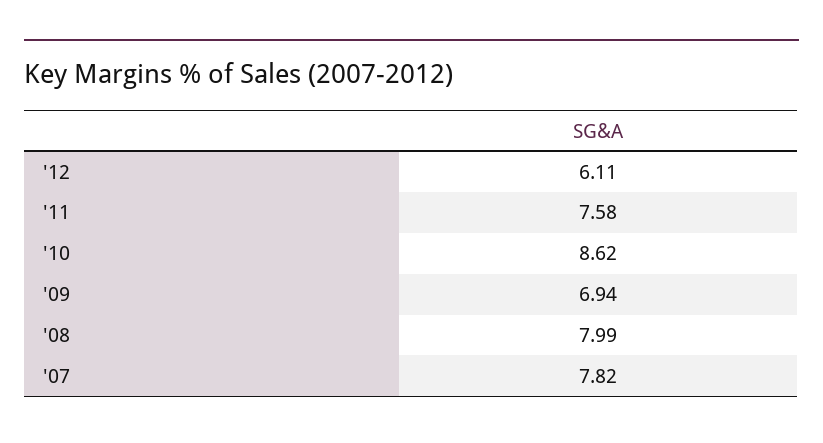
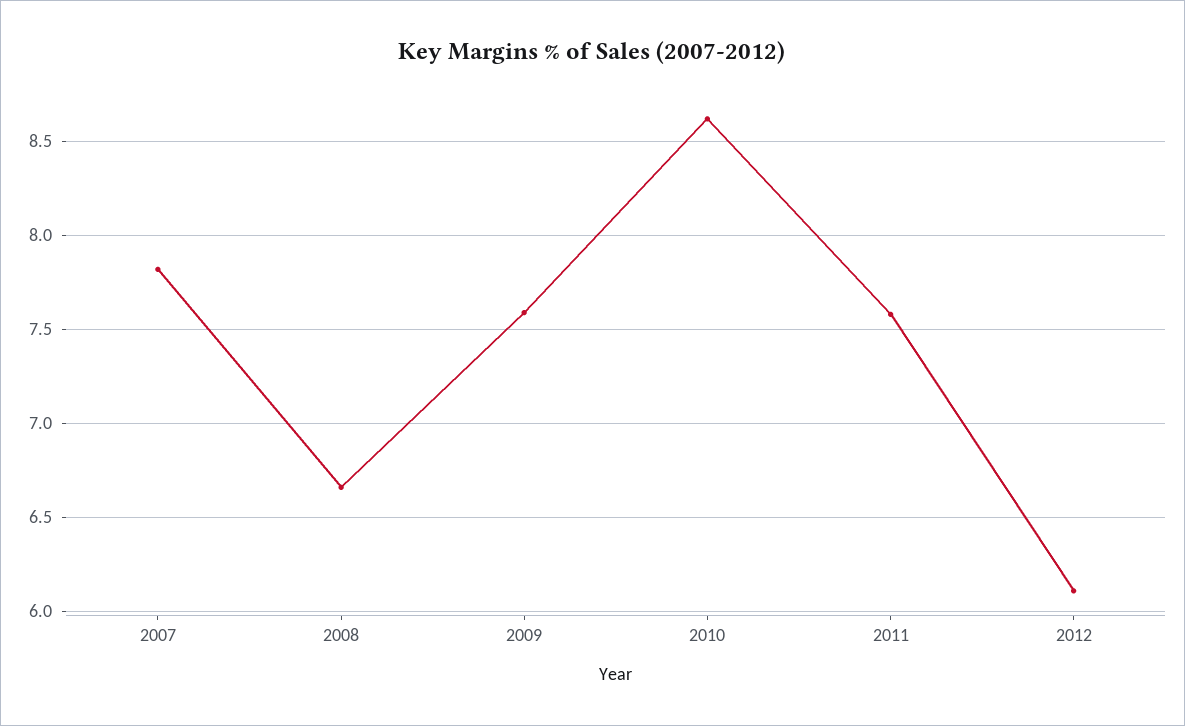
  {
    "'12": 6.11,
    "'11": 7.58,
    "'10": 8.62,
-   "'09": 6.94,
+   "'09": 7.6,
-   "'08": 7.99,
+   "'08": 6.65,
    "'07": 7.82
  }

